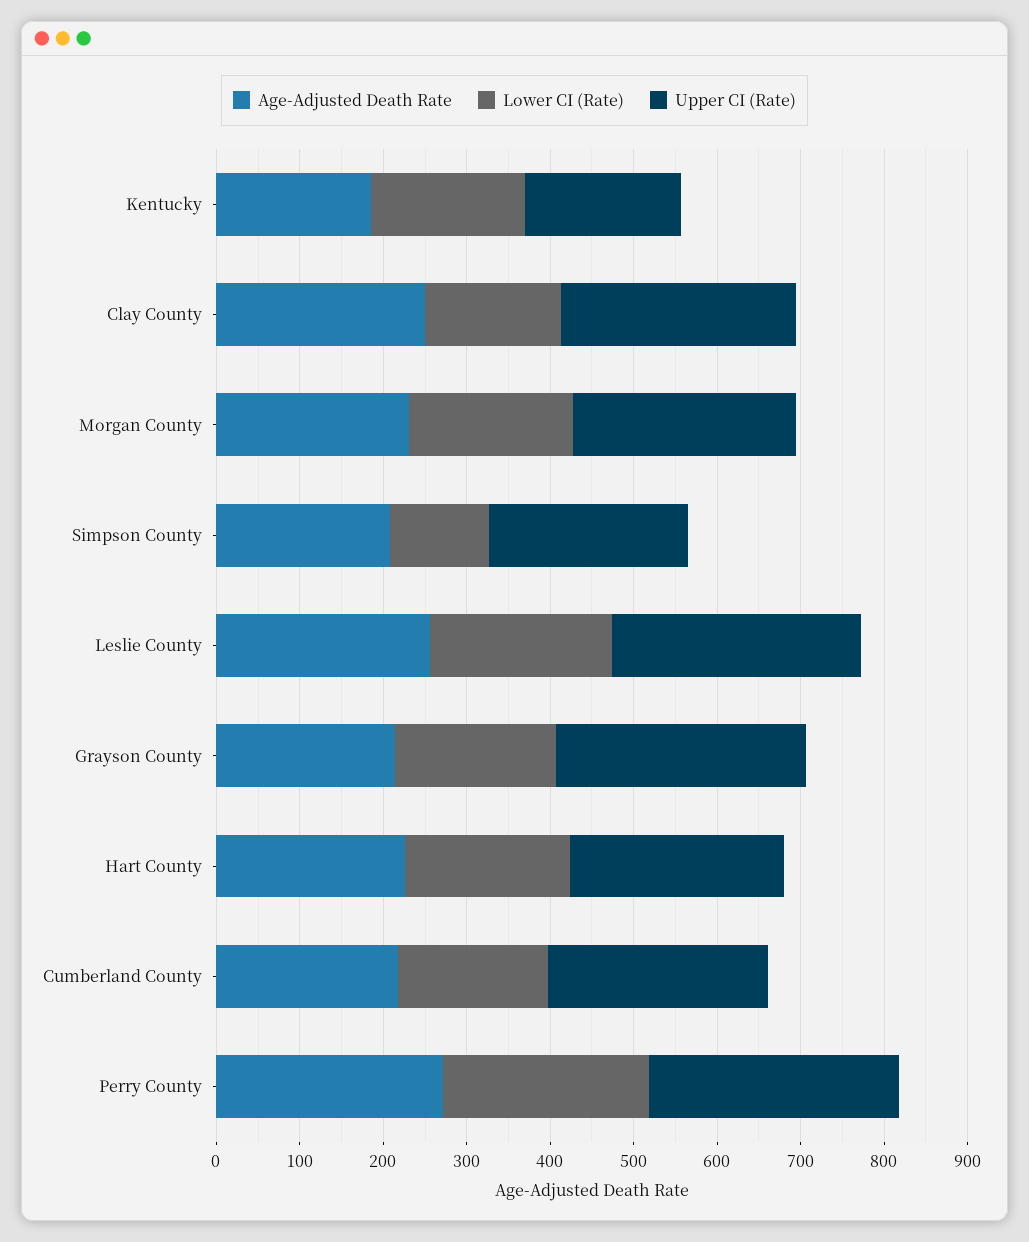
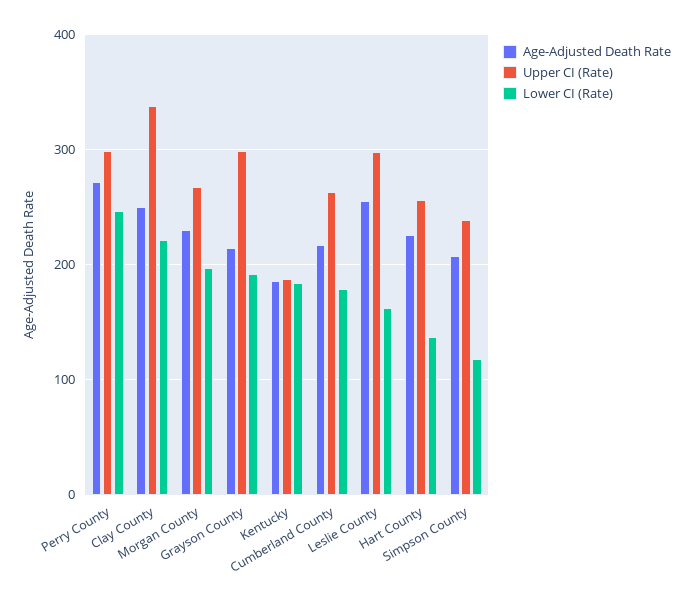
  {
    "Age-Adjusted Death Rate": {
      "Kentucky": 190,
      "Clay County": 250,
      "Morgan County": 230,
      "Simpson County": 210,
      "Leslie County": 260,
      "Grayson County": 210,
      "Hart County": 230,
      "Cumberland County": 220,
      "Perry County": 270
    },
    "Lower CI (Rate)": {
      "Kentucky": 180,
-     "Clay County": 160,
+     "Clay County": 220,
      "Morgan County": 200,
      "Simpson County": 120,
-     "Leslie County": 220,
+     "Leslie County": 160,
      "Grayson County": 190,
-     "Hart County": 200,
+     "Hart County": 140,
      "Cumberland County": 180,
      "Perry County": 250
    },
    "Upper CI (Rate)": {
      "Kentucky": 190,
-     "Clay County": 280,
+     "Clay County": 340,
      "Morgan County": 270,
      "Simpson County": 240,
      "Leslie County": 300,
      "Grayson County": 300,
      "Hart County": 260,
      "Cumberland County": 260,
      "Perry County": 300
    }
  }

